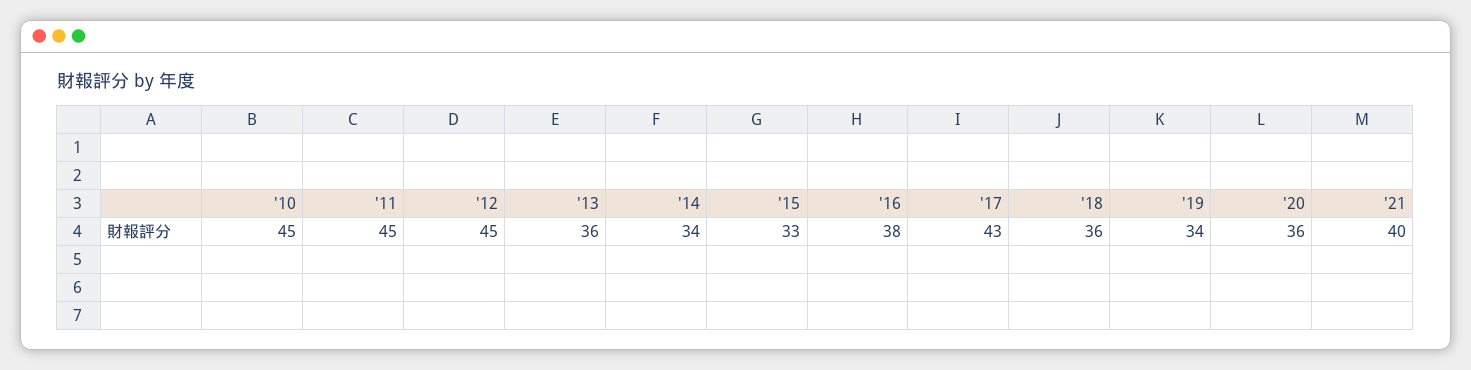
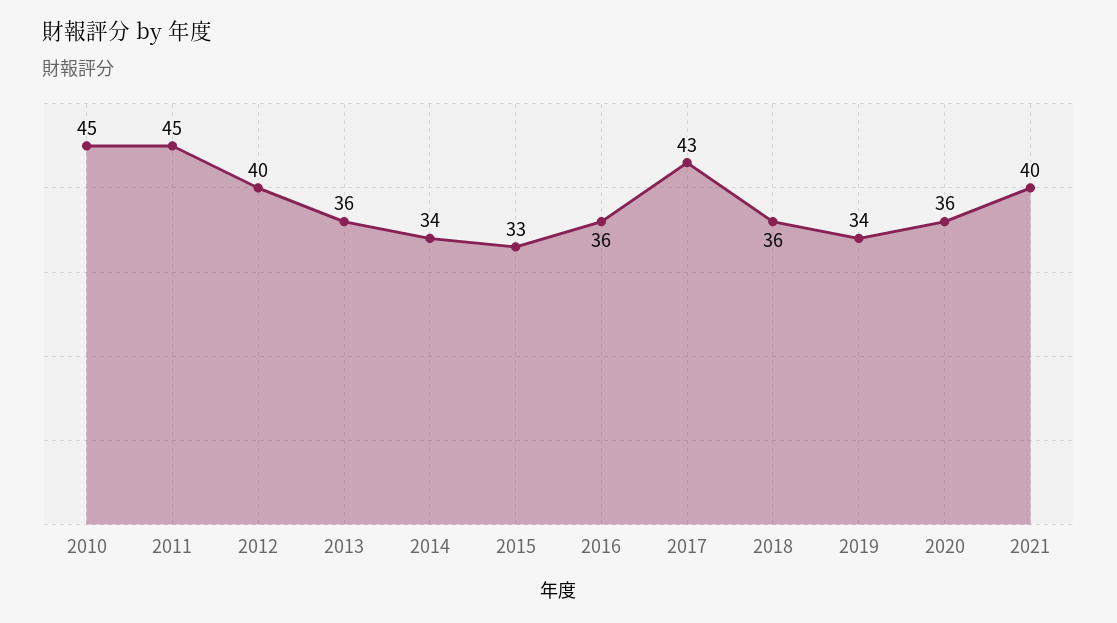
  {
    "'10": 45,
    "'11": 45,
-   "'12": 45,
+   "'12": 40,
    "'13": 36,
    "'14": 34,
    "'15": 33,
-   "'16": 38,
+   "'16": 36,
    "'17": 43,
    "'18": 36,
    "'19": 34,
    "'20": 36,
    "'21": 40
  }

